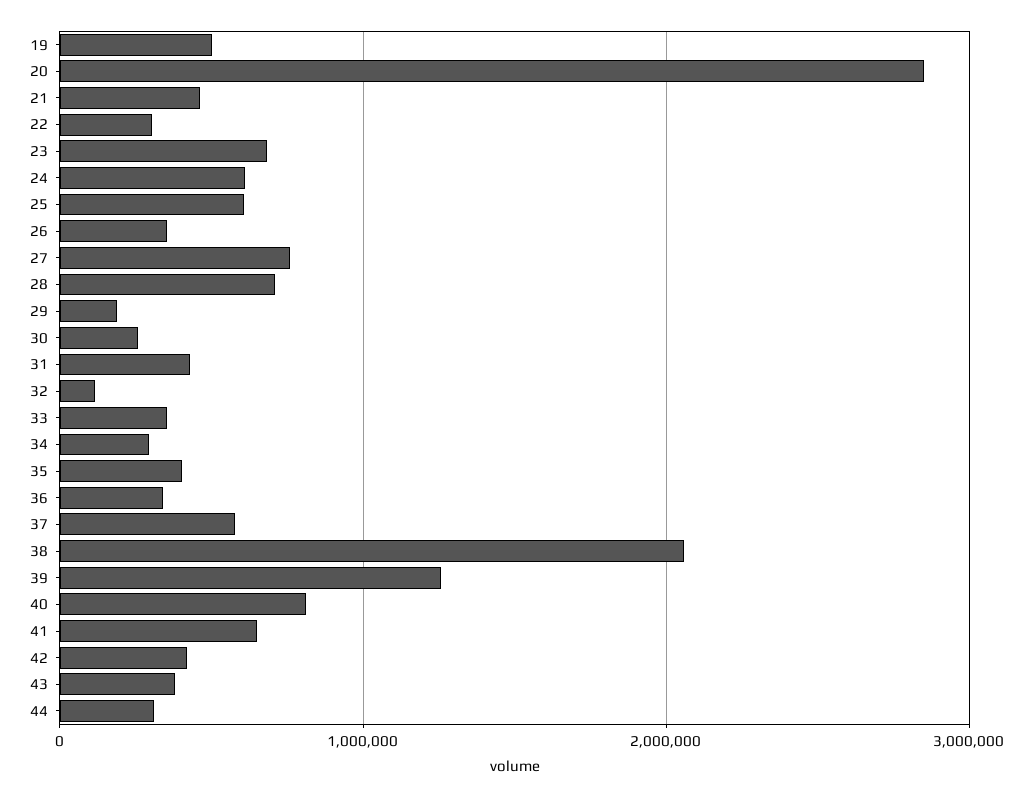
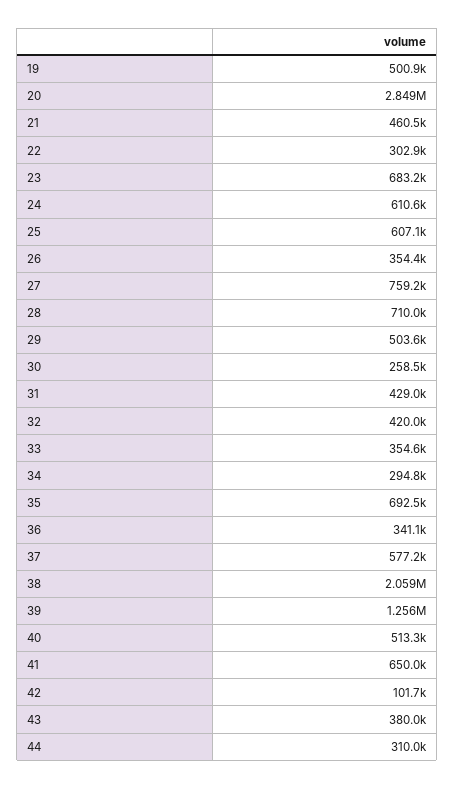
  {
    "19": 500900,
    "20": 2849000,
    "21": 460500,
    "22": 302900,
    "23": 683200,
    "24": 610600,
    "25": 607100,
    "26": 354400,
    "27": 759200,
    "28": 710000,
-   "29": 200000,
+   "29": 503600,
    "30": 258500,
    "31": 429000,
-   "32": 100000,
+   "32": 420000,
    "33": 354600,
    "34": 294800,
-   "35": 400000,
+   "35": 692500,
    "36": 341100,
    "37": 577200,
    "38": 2059000,
    "39": 1256000,
-   "40": 800000,
+   "40": 513300,
    "41": 650000,
-   "42": 400000,
+   "42": 101700,
    "43": 380000,
    "44": 310000
  }

